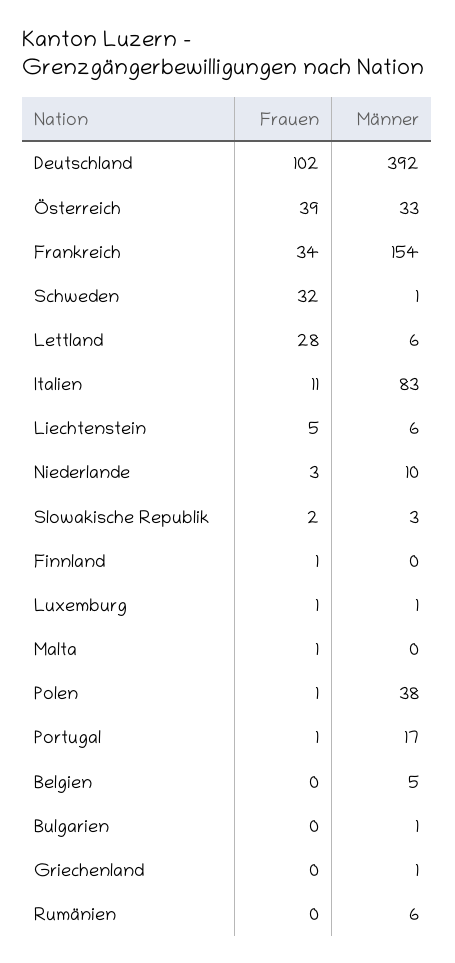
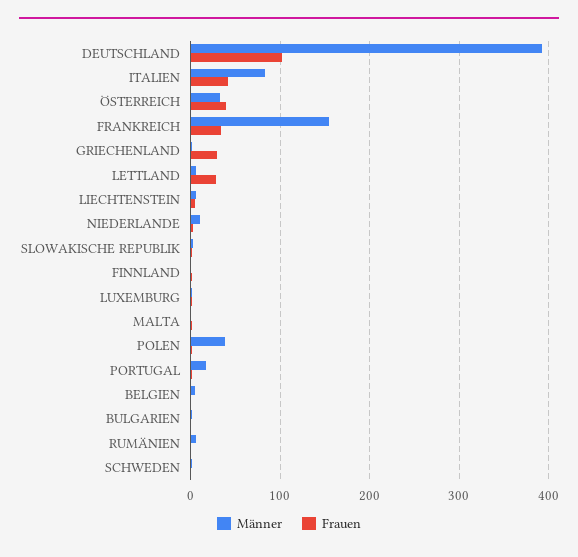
  {
    "Frauen": {
      "Deutschland": 102,
      "Österreich": 39,
      "Frankreich": 34,
-     "Schweden": 32,
+     "Schweden": 0,
      "Lettland": 28,
-     "Italien": 11,
+     "Italien": 40,
      "Liechtenstein": 5,
      "Niederlande": 3,
      "Slowakische Republik": 2,
      "Finnland": 1,
      "Luxemburg": 1,
      "Malta": 1,
      "Polen": 1,
      "Portugal": 1,
      "Belgien": 0,
      "Bulgarien": 0,
-     "Griechenland": 0,
+     "Griechenland": 30,
      "Rumänien": 0
    },
    "Männer": {
      "Deutschland": 392,
      "Österreich": 33,
      "Frankreich": 154,
      "Schweden": 1,
      "Lettland": 6,
      "Italien": 83,
      "Liechtenstein": 6,
      "Niederlande": 10,
      "Slowakische Republik": 3,
      "Finnland": 0,
      "Luxemburg": 1,
      "Malta": 0,
      "Polen": 38,
      "Portugal": 17,
      "Belgien": 5,
      "Bulgarien": 1,
      "Griechenland": 1,
      "Rumänien": 6
    }
  }

